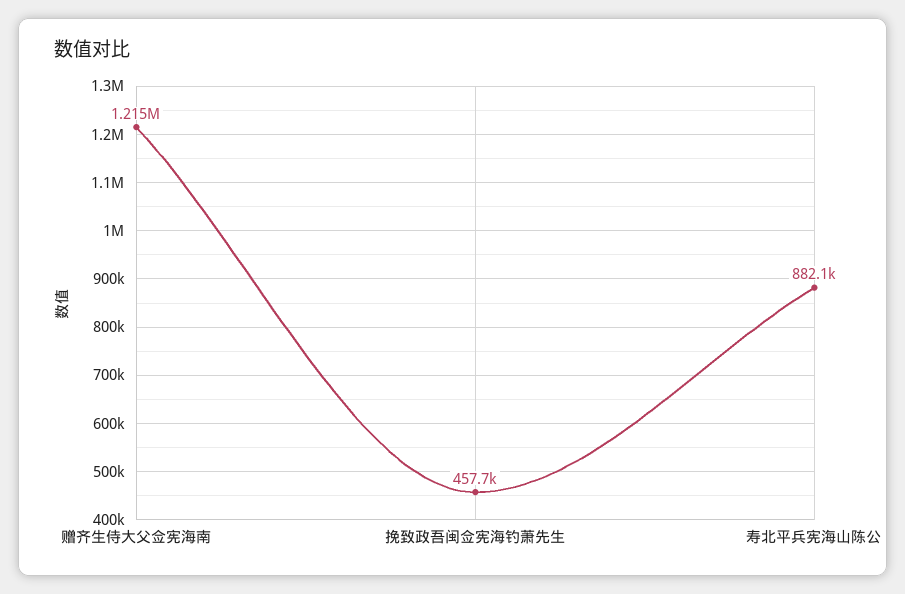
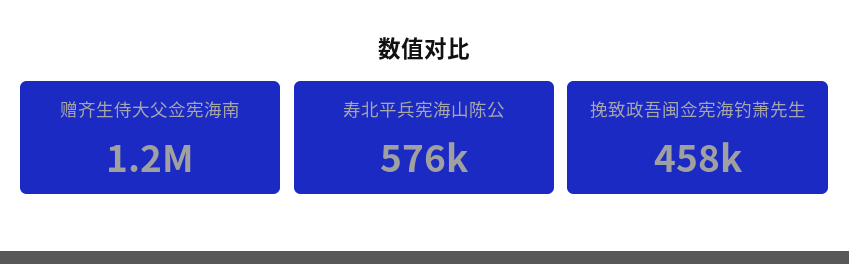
  {
    "赠齐生侍大父佥宪海南": 1215000,
    "挽致政吾闽佥宪海钓萧先生": 457700,
-   "寿北平兵宪海山陈公": 882100
+   "寿北平兵宪海山陈公": 576000
  }

